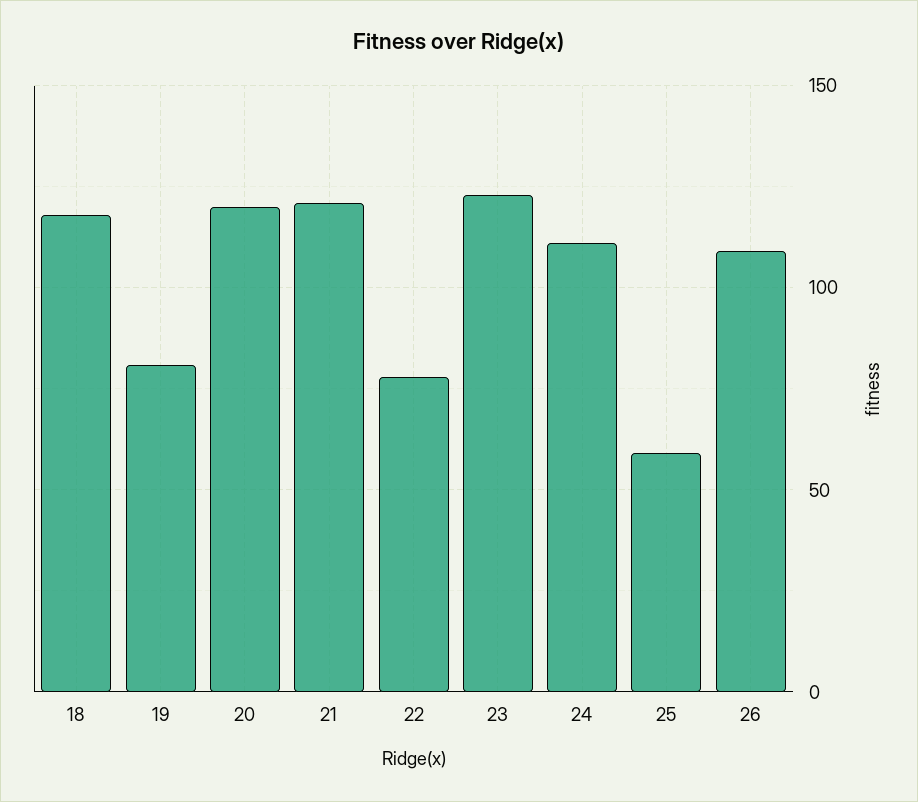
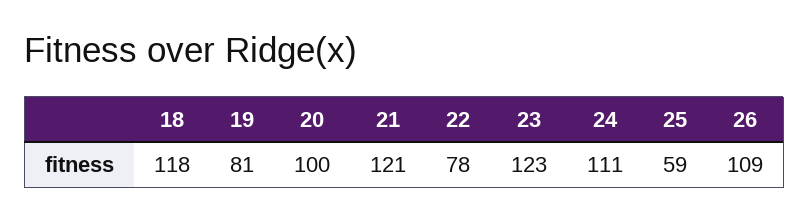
  {
    "18": 118,
    "19": 81,
-   "20": 120,
+   "20": 100,
    "21": 121,
    "22": 78,
    "23": 123,
    "24": 111,
    "25": 59,
    "26": 109
  }

